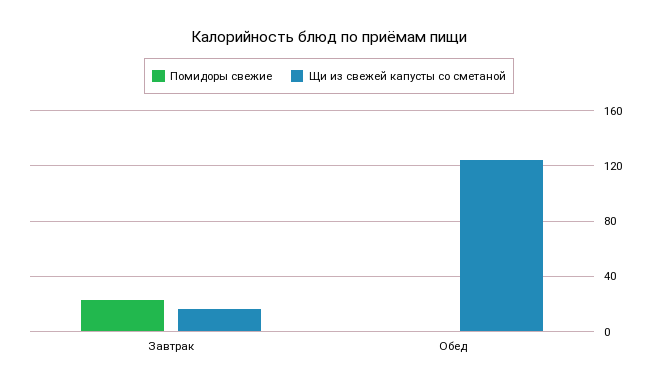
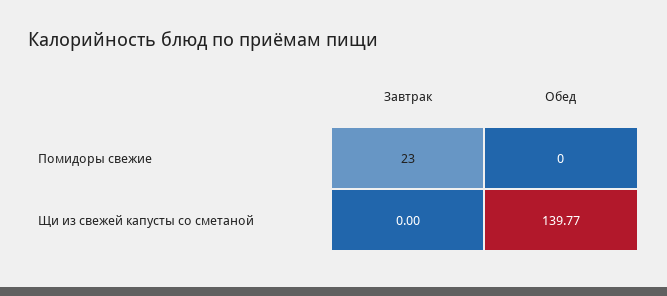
  {
    "Помидоры свежие": {
      "Завтрак": 23,
      "Обед": 0
    },
    "Щи из свежей капусты со сметаной": {
-     "Завтрак": 15,
+     "Завтрак": 0,
-     "Обед": 125
+     "Обед": 139.77
    }
  }

